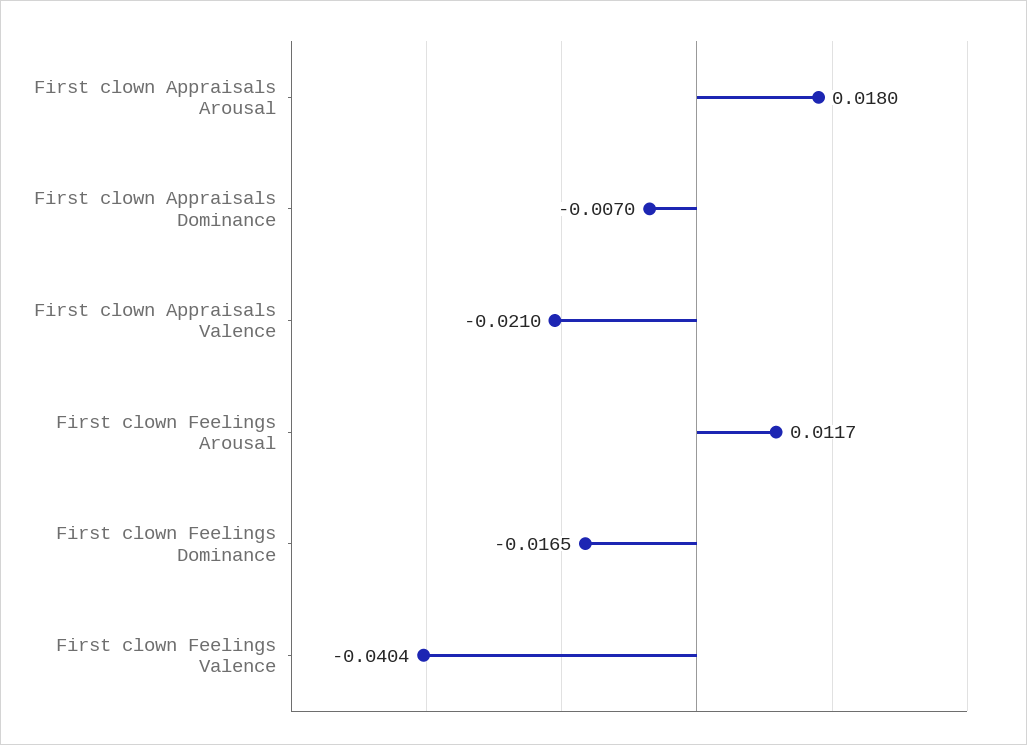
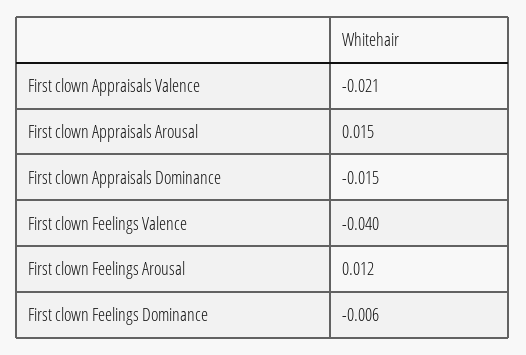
  {
-   "First clown Appraisals Arousal": 0.018,
+   "First clown Appraisals Arousal": 0.015,
-   "First clown Appraisals Dominance": -0.007,
+   "First clown Appraisals Dominance": -0.015,
    "First clown Appraisals Valence": -0.021,
    "First clown Feelings Arousal": 0.0117,
-   "First clown Feelings Dominance": -0.0165,
+   "First clown Feelings Dominance": -0.006,
    "First clown Feelings Valence": -0.0404
  }

